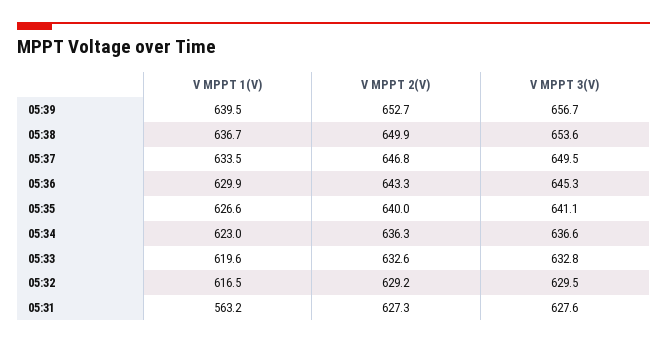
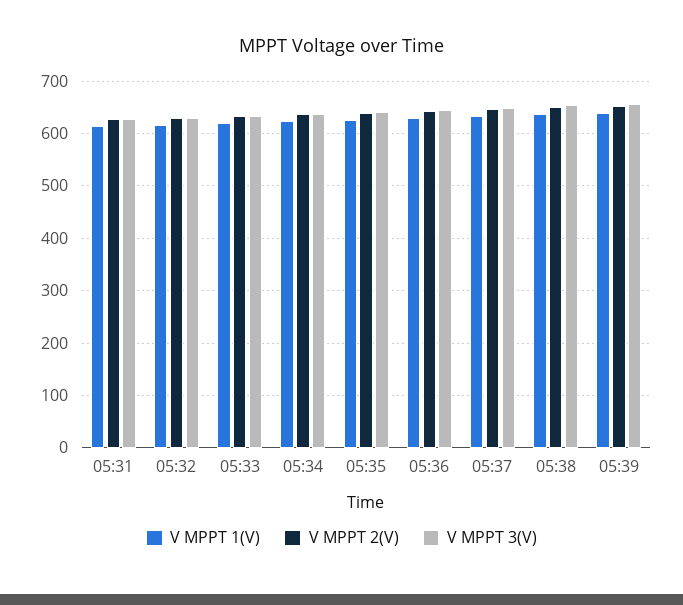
  {
    "V MPPT 1(V)": {
      "05:39": 639.5,
      "05:38": 636.7,
      "05:37": 633.5,
      "05:36": 629.9,
      "05:35": 626.6,
      "05:34": 623,
      "05:33": 619.6,
      "05:32": 616.5,
-     "05:31": 563.2
+     "05:31": 620
    },
    "V MPPT 2(V)": {
      "05:39": 652.7,
      "05:38": 649.9,
      "05:37": 646.8,
      "05:36": 643.3,
      "05:35": 640,
      "05:34": 636.3,
      "05:33": 632.6,
      "05:32": 629.2,
      "05:31": 627.3
    },
    "V MPPT 3(V)": {
      "05:39": 656.7,
      "05:38": 653.6,
      "05:37": 649.5,
      "05:36": 645.3,
      "05:35": 641.1,
      "05:34": 636.6,
      "05:33": 632.8,
      "05:32": 629.5,
      "05:31": 627.6
    }
  }

